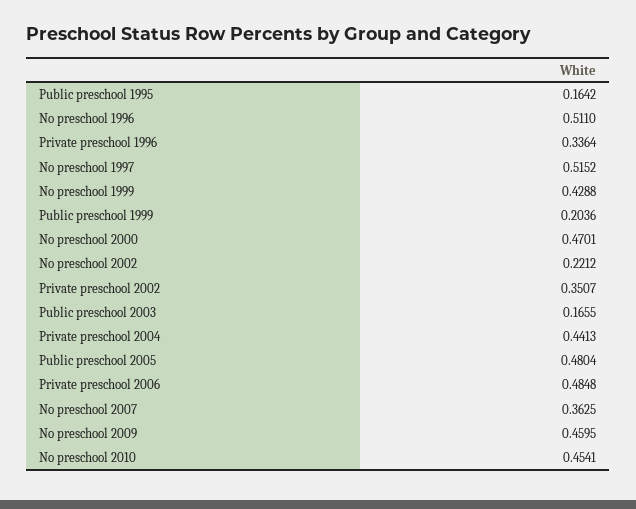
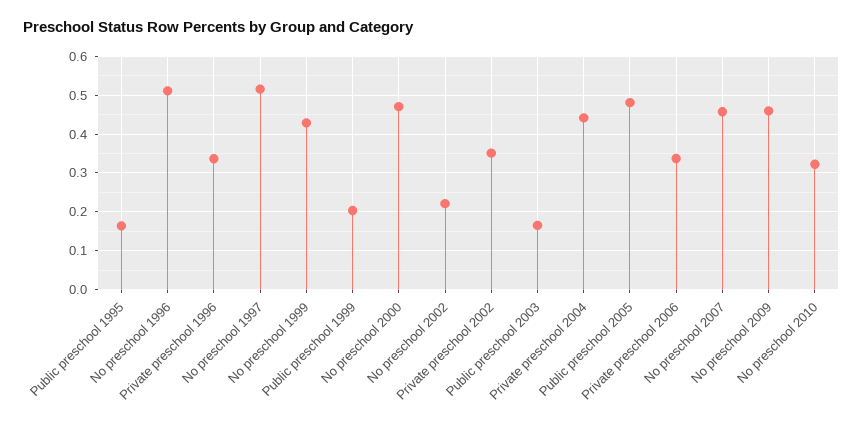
  {
    "Public preschool 1995": 0.1642,
    "No preschool 1996": 0.511,
    "Private preschool 1996": 0.3364,
    "No preschool 1997": 0.5152,
    "No preschool 1999": 0.4288,
    "Public preschool 1999": 0.2036,
    "No preschool 2000": 0.4701,
    "No preschool 2002": 0.2212,
    "Private preschool 2002": 0.3507,
    "Public preschool 2003": 0.1655,
    "Private preschool 2004": 0.4413,
    "Public preschool 2005": 0.4804,
-   "Private preschool 2006": 0.4848,
+   "Private preschool 2006": 0.34,
-   "No preschool 2007": 0.3625,
+   "No preschool 2007": 0.46,
    "No preschool 2009": 0.4595,
-   "No preschool 2010": 0.4541
+   "No preschool 2010": 0.32
  }

